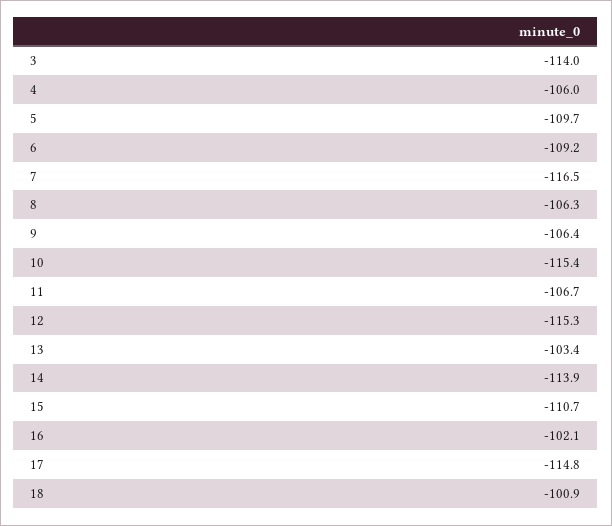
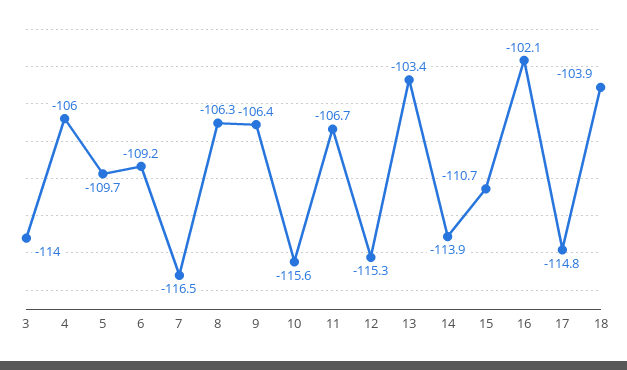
  {
    "3": -114,
    "4": -106,
    "5": -109.7,
    "6": -109.2,
    "7": -116.5,
    "8": -106.3,
    "9": -106.4,
-   "10": -115.4,
+   "10": -115.6,
    "11": -106.7,
    "12": -115.3,
    "13": -103.4,
    "14": -113.9,
    "15": -110.7,
    "16": -102.1,
    "17": -114.8,
-   "18": -100.9
+   "18": -103.9
  }

